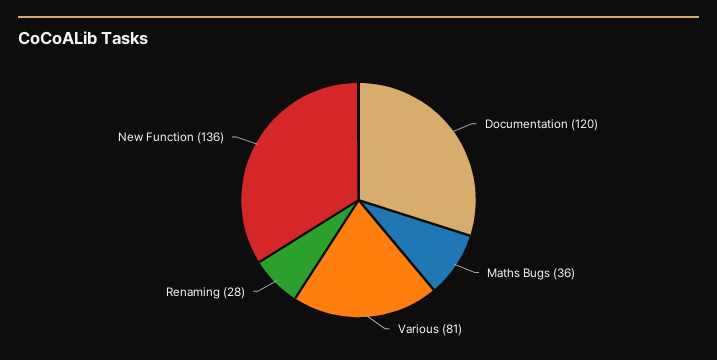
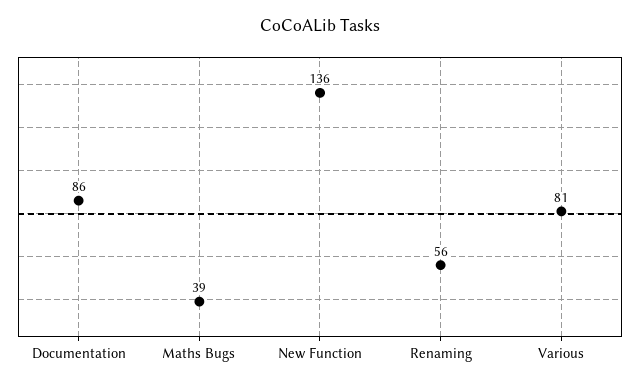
  {
-   "Documentation": 120,
+   "Documentation": 86,
-   "Maths Bugs": 36,
+   "Maths Bugs": 39,
    "Various": 81,
-   "Renaming": 28,
+   "Renaming": 56,
    "New Function": 136
  }

